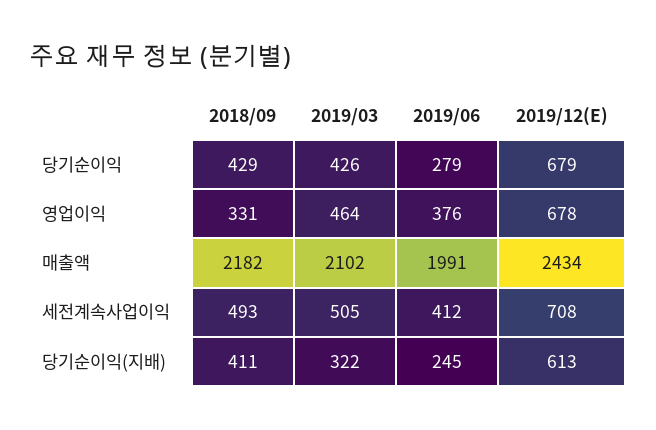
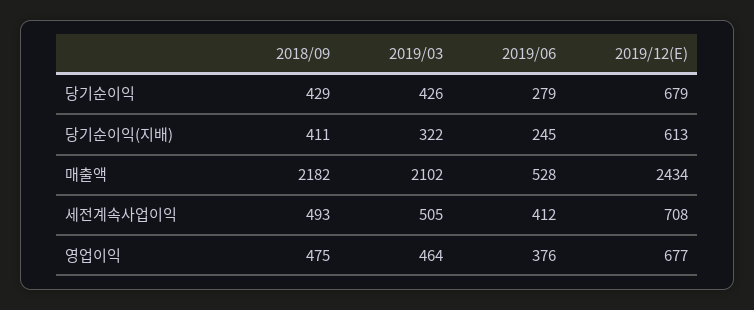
  {
    "2018/09": {
      "당기순이익": 429,
-     "영업이익": 331,
+     "영업이익": 475,
      "매출액": 2182,
      "세전계속사업이익": 493,
      "당기순이익(지배)": 411
    },
    "2019/03": {
      "당기순이익": 426,
      "영업이익": 464,
      "매출액": 2102,
      "세전계속사업이익": 505,
      "당기순이익(지배)": 322
    },
    "2019/06": {
      "당기순이익": 279,
      "영업이익": 376,
-     "매출액": 1991,
+     "매출액": 528,
      "세전계속사업이익": 412,
      "당기순이익(지배)": 245
    },
    "2019/12(E)": {
      "당기순이익": 679,
-     "영업이익": 678,
+     "영업이익": 677,
      "매출액": 2434,
      "세전계속사업이익": 708,
      "당기순이익(지배)": 613
    }
  }

